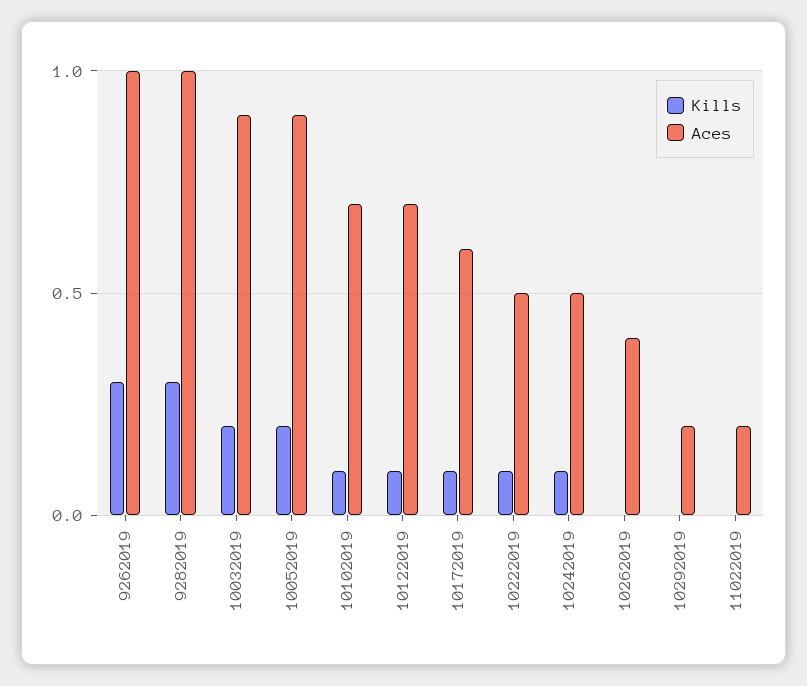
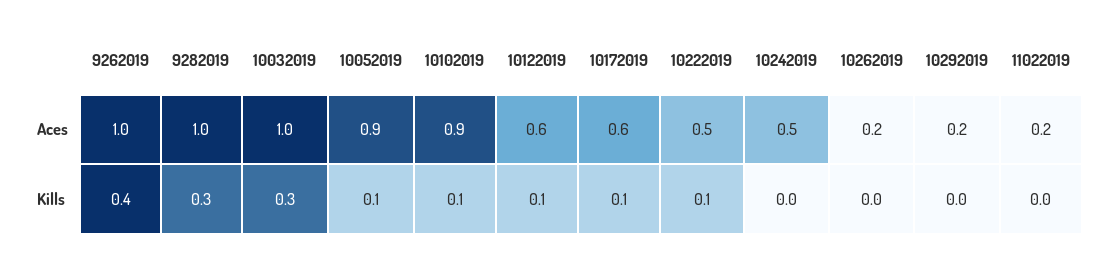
  {
    "Kills": {
-     "9262019": 0.3,
+     "9262019": 0.4,
      "9282019": 0.3,
-     "10032019": 0.2,
+     "10032019": 0.3,
-     "10052019": 0.2,
+     "10052019": 0.1,
      "10102019": 0.1,
      "10122019": 0.1,
      "10172019": 0.1,
      "10222019": 0.1,
-     "10242019": 0.1,
+     "10242019": 0,
      "10262019": 0,
      "10292019": 0,
      "11022019": 0
    },
    "Aces": {
      "9262019": 1,
      "9282019": 1,
-     "10032019": 0.9,
+     "10032019": 1,
      "10052019": 0.9,
-     "10102019": 0.7,
+     "10102019": 0.9,
-     "10122019": 0.7,
+     "10122019": 0.6,
      "10172019": 0.6,
      "10222019": 0.5,
      "10242019": 0.5,
-     "10262019": 0.4,
+     "10262019": 0.2,
      "10292019": 0.2,
      "11022019": 0.2
    }
  }

